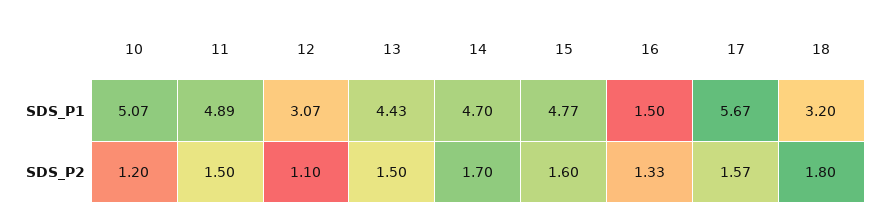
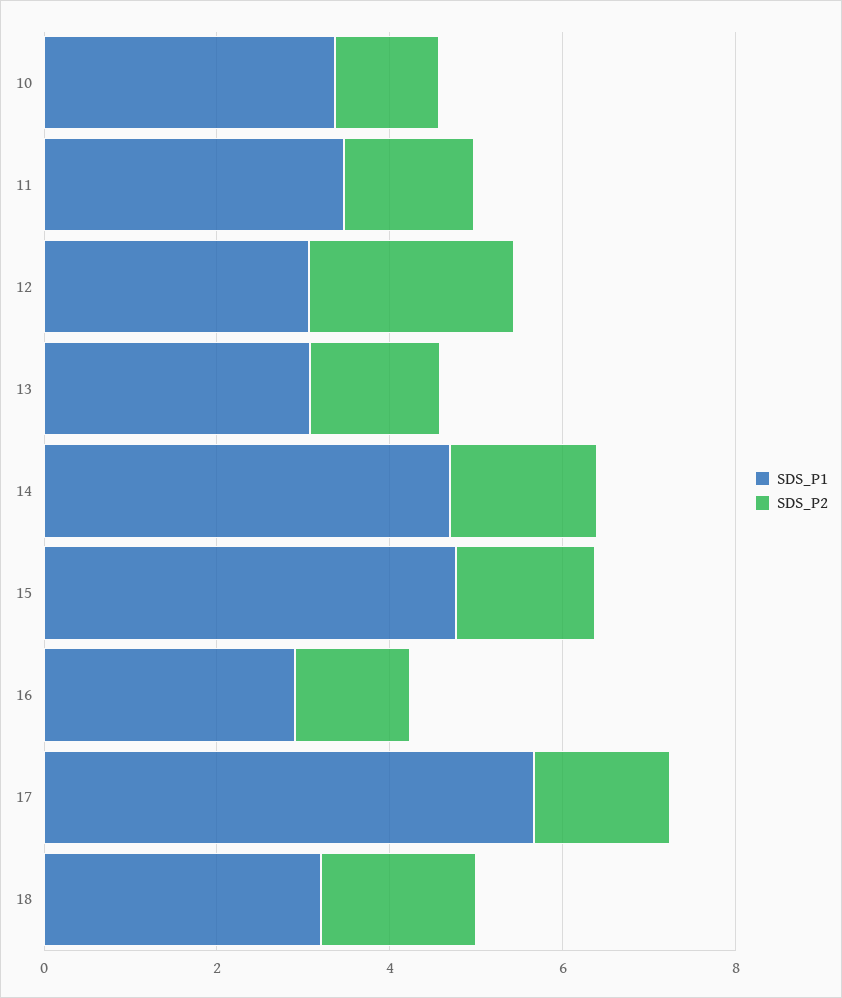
  {
    "SDS_P1": {
-     "10": 5.07,
+     "10": 3.5,
-     "11": 4.89,
+     "11": 3.5,
      "12": 3.07,
-     "13": 4.43,
+     "13": 3,
      "14": 4.7,
      "15": 4.77,
-     "16": 1.5,
+     "16": 3,
      "17": 5.67,
      "18": 3.2
    },
    "SDS_P2": {
      "10": 1.2,
      "11": 1.5,
-     "12": 1.1,
+     "12": 2.5,
      "13": 1.5,
      "14": 1.7,
      "15": 1.6,
      "16": 1.33,
      "17": 1.57,
      "18": 1.8
    }
  }

